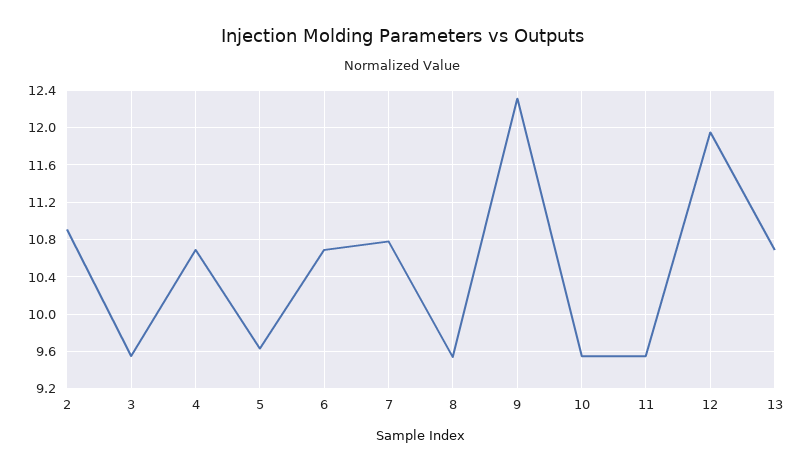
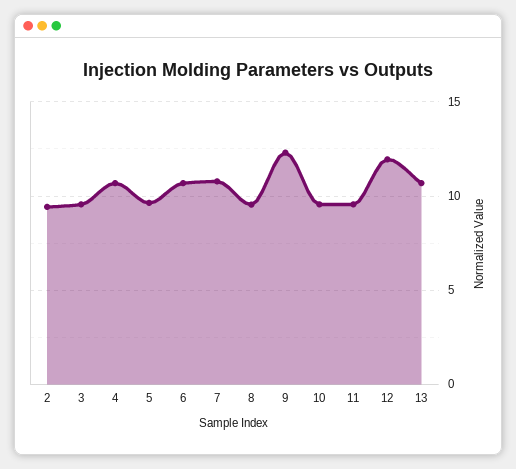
  {
-   "2": 10.9,
+   "2": 9.5,
    "3": 9.6,
    "4": 10.7,
    "5": 9.6,
    "6": 10.7,
    "7": 10.8,
    "8": 9.5,
    "9": 12.3,
    "10": 9.6,
    "11": 9.6,
    "12": 12,
    "13": 10.7
  }

